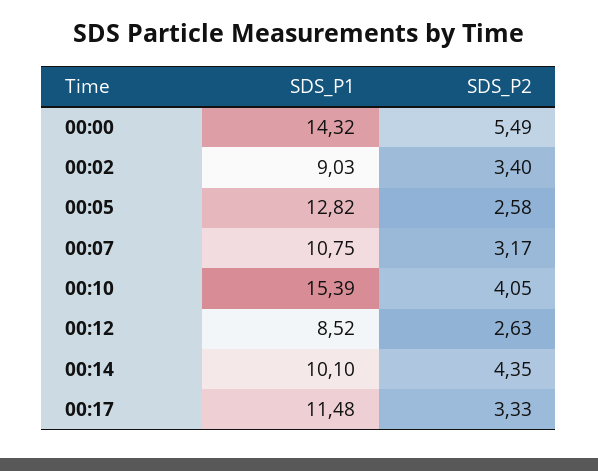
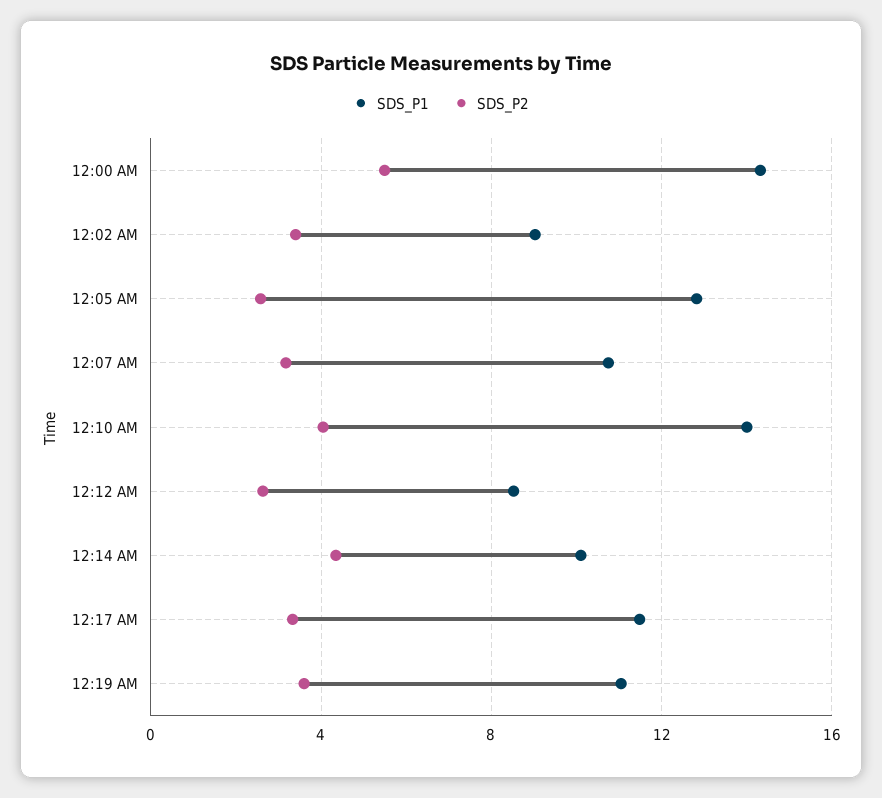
  {
    "SDS_P1": {
      "00:00": 14.32,
      "00:02": 9.03,
      "00:05": 12.82,
      "00:07": 10.75,
-     "00:10": 15.39,
+     "00:10": 14,
      "00:12": 8.52,
      "00:14": 10.1,
-     "00:17": 11.48
+     "00:17": 11.48,
+     "12:19 AM": 11
    },
    "SDS_P2": {
      "00:00": 5.49,
      "00:02": 3.4,
      "00:05": 2.58,
      "00:07": 3.17,
      "00:10": 4.05,
      "00:12": 2.63,
      "00:14": 4.35,
-     "00:17": 3.33
+     "00:17": 3.33,
+     "12:19 AM": 3.5
    }
  }

